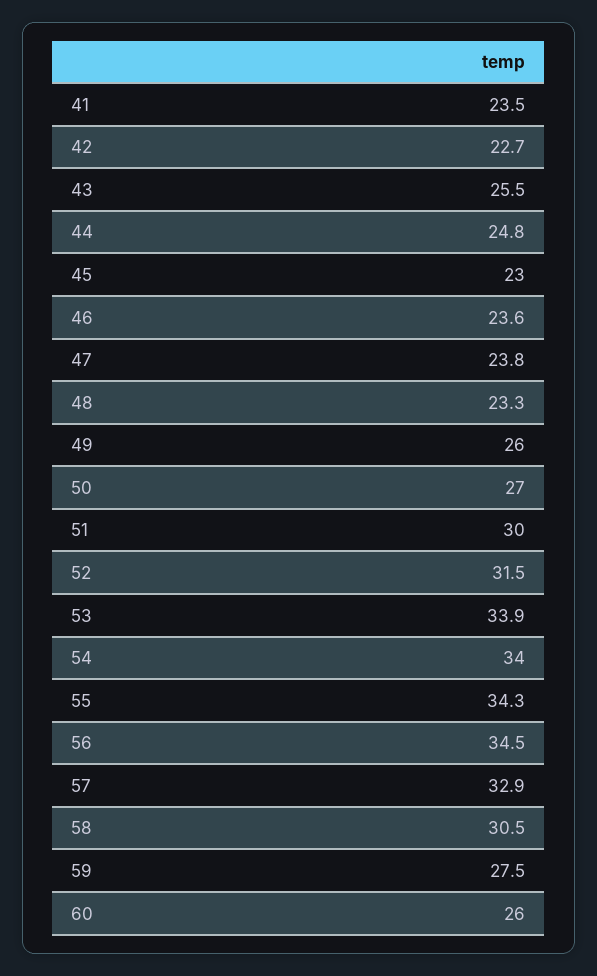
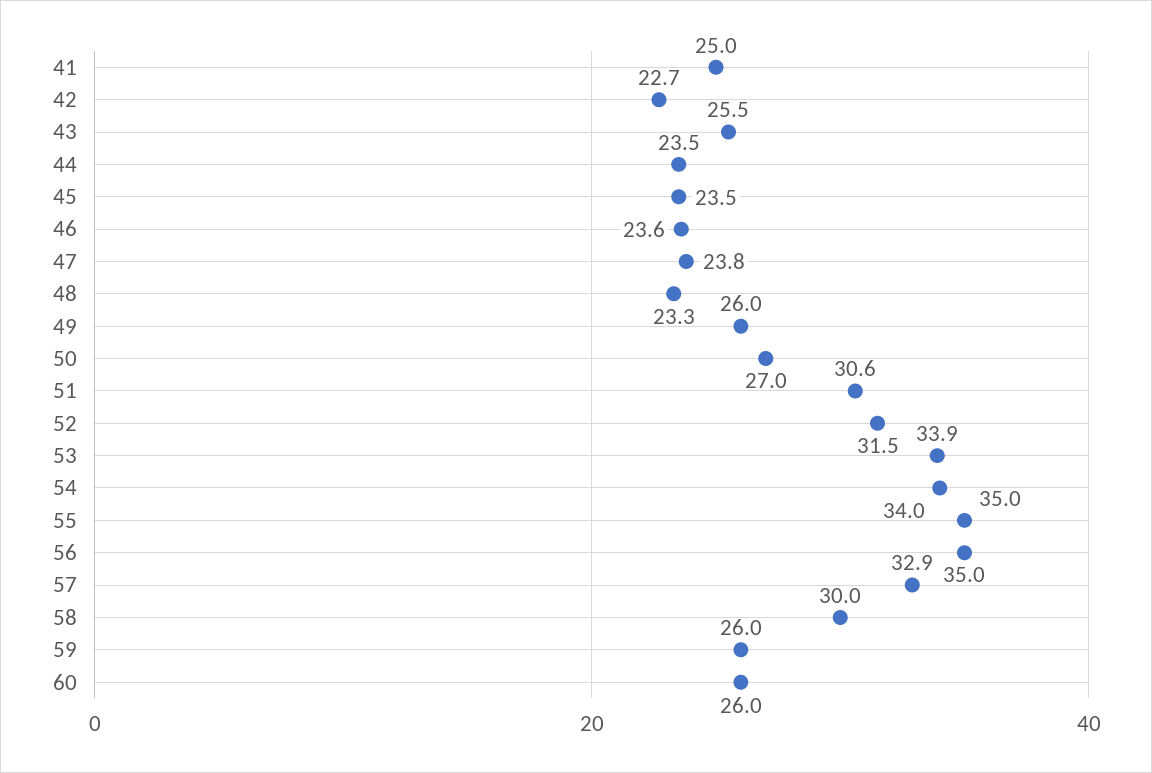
  {
-   "41": 23.5,
+   "41": 25,
    "42": 22.7,
    "43": 25.5,
-   "44": 24.8,
+   "44": 23.5,
-   "45": 23,
+   "45": 23.5,
    "46": 23.6,
    "47": 23.8,
    "48": 23.3,
    "49": 26,
    "50": 27,
-   "51": 30,
+   "51": 30.6,
    "52": 31.5,
    "53": 33.9,
    "54": 34,
-   "55": 34.3,
+   "55": 35,
-   "56": 34.5,
+   "56": 35,
    "57": 32.9,
-   "58": 30.5,
+   "58": 30,
-   "59": 27.5,
+   "59": 26,
    "60": 26
  }

